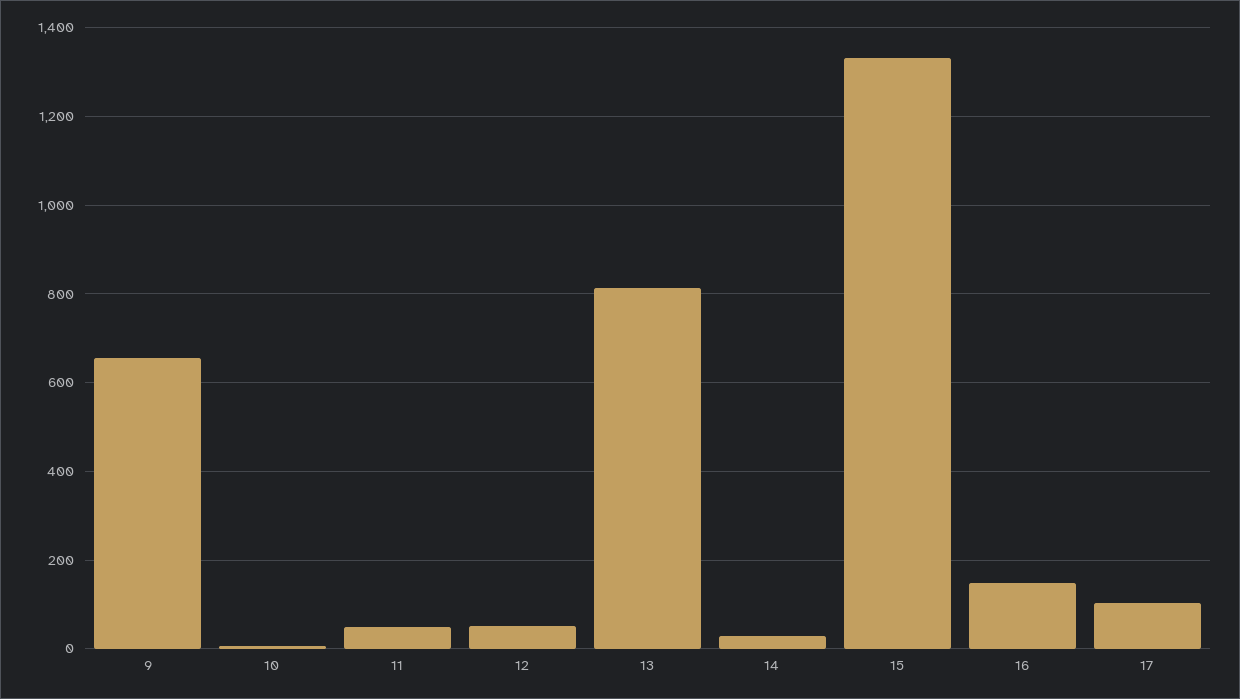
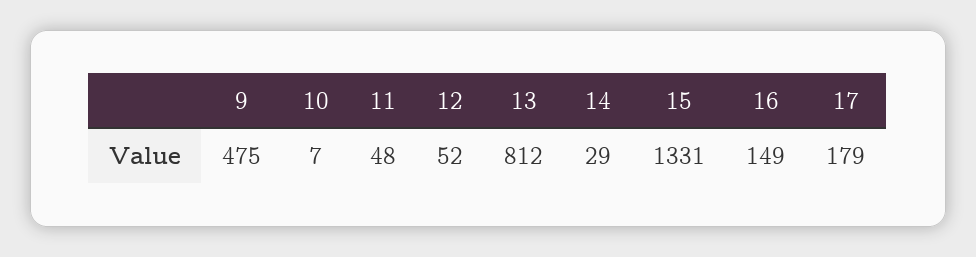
  {
-   "9": 660,
+   "9": 475,
    "10": 7,
    "11": 48,
    "12": 52,
    "13": 812,
    "14": 29,
    "15": 1331,
    "16": 149,
-   "17": 100
+   "17": 179
  }

